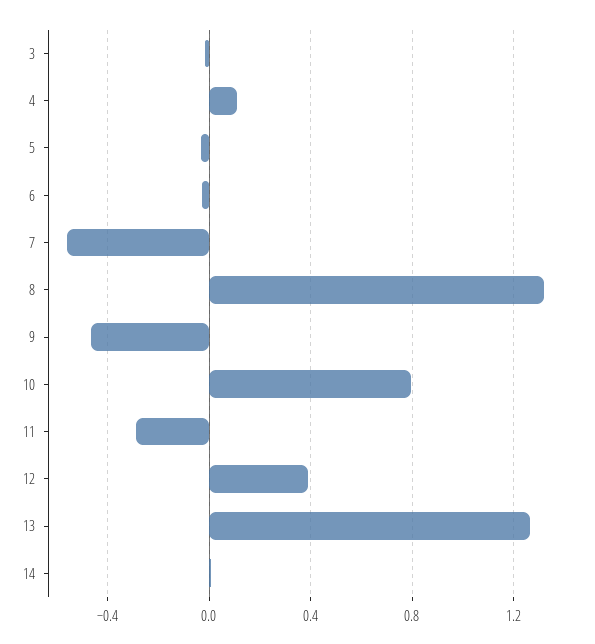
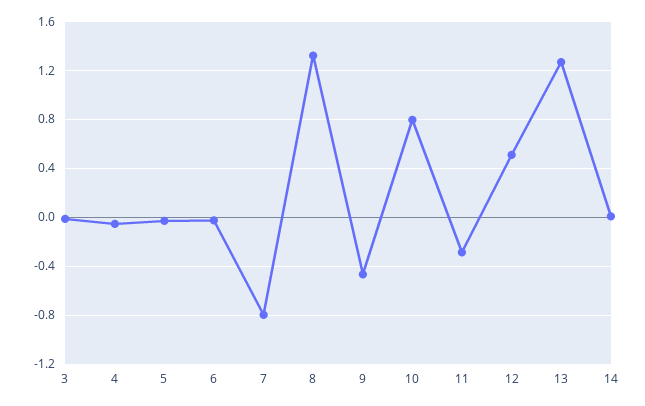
  {
    "3": 0,
-   "4": 0.1,
+   "4": -0.05,
    "5": -0.05,
    "6": -0.05,
-   "7": -0.55,
+   "7": -0.8,
    "8": 1.3,
    "9": -0.45,
    "10": 0.8,
    "11": -0.3,
-   "12": 0.4,
+   "12": 0.5,
    "13": 1.25,
    "14": 0
  }

